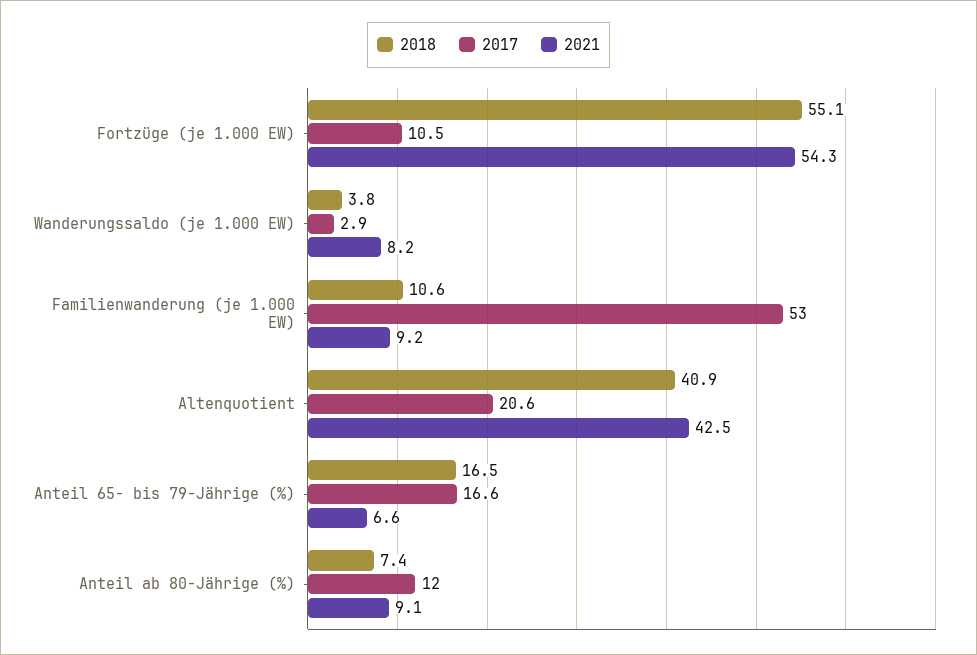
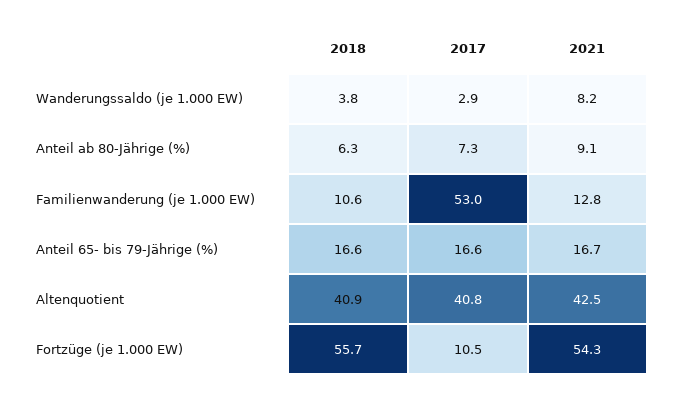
  {
    "2018": {
-     "Fortzüge (je 1.000 EW)": 55.1,
+     "Fortzüge (je 1.000 EW)": 55.7,
      "Wanderungssaldo (je 1.000 EW)": 3.8,
      "Familienwanderung (je 1.000 EW)": 10.6,
      "Altenquotient": 40.9,
-     "Anteil 65- bis 79-Jährige (%)": 16.5,
+     "Anteil 65- bis 79-Jährige (%)": 16.6,
-     "Anteil ab 80-Jährige (%)": 7.4
+     "Anteil ab 80-Jährige (%)": 6.3
    },
    "2017": {
      "Fortzüge (je 1.000 EW)": 10.5,
      "Wanderungssaldo (je 1.000 EW)": 2.9,
      "Familienwanderung (je 1.000 EW)": 53,
-     "Altenquotient": 20.6,
+     "Altenquotient": 40.8,
      "Anteil 65- bis 79-Jährige (%)": 16.6,
-     "Anteil ab 80-Jährige (%)": 12
+     "Anteil ab 80-Jährige (%)": 7.3
    },
    "2021": {
      "Fortzüge (je 1.000 EW)": 54.3,
      "Wanderungssaldo (je 1.000 EW)": 8.2,
-     "Familienwanderung (je 1.000 EW)": 9.2,
+     "Familienwanderung (je 1.000 EW)": 12.8,
      "Altenquotient": 42.5,
-     "Anteil 65- bis 79-Jährige (%)": 6.6,
+     "Anteil 65- bis 79-Jährige (%)": 16.7,
      "Anteil ab 80-Jährige (%)": 9.1
    }
  }

